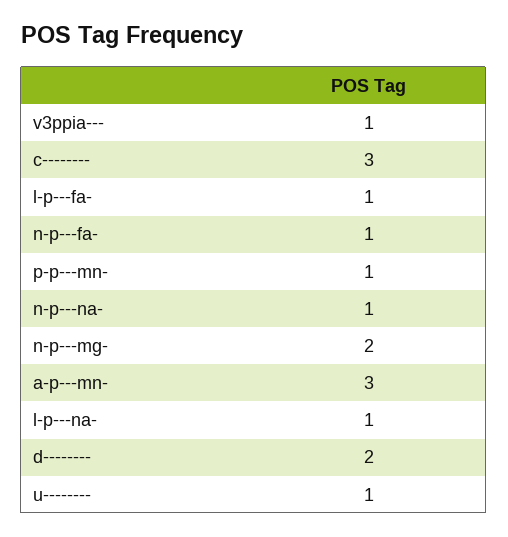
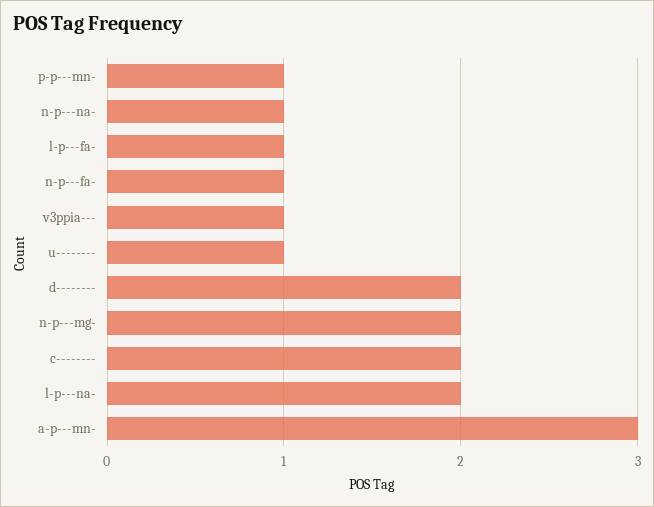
  {
    "v3ppia---": 1,
-   "c--------": 3,
+   "c--------": 2,
    "l-p---fa-": 1,
    "n-p---fa-": 1,
    "p-p---mn-": 1,
    "n-p---na-": 1,
    "n-p---mg-": 2,
    "a-p---mn-": 3,
-   "l-p---na-": 1,
+   "l-p---na-": 2,
    "d--------": 2,
    "u--------": 1
  }

